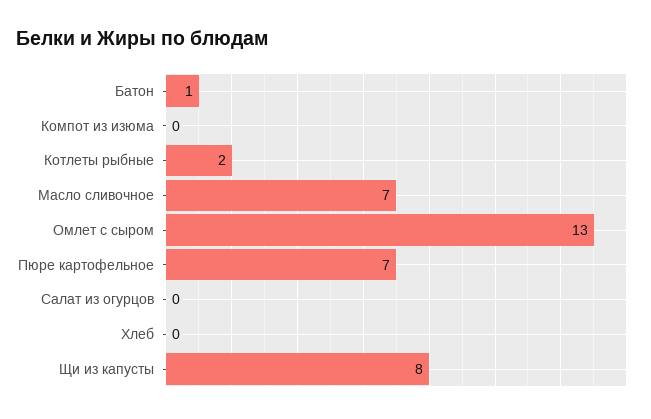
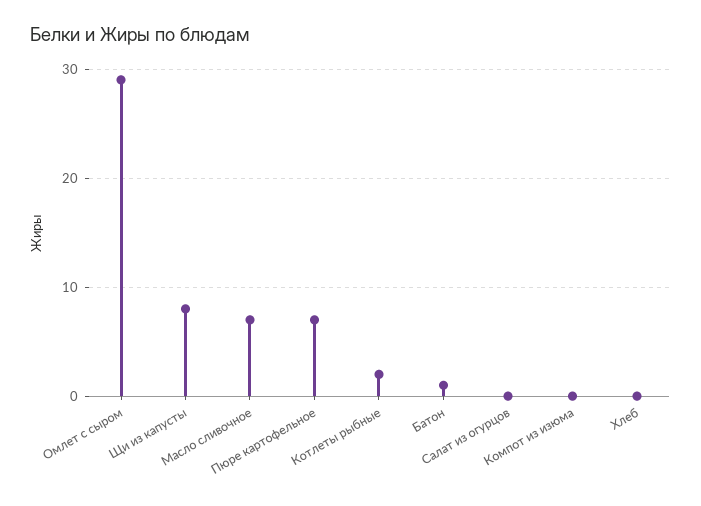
  {
    "Батон": 1,
    "Компот из изюма": 0,
    "Котлеты рыбные": 2,
    "Масло сливочное": 7,
-   "Омлет с сыром": 13,
+   "Омлет с сыром": 29,
    "Пюре картофельное": 7,
    "Салат из огурцов": 0,
    "Хлеб": 0,
    "Щи из капусты": 8
  }

